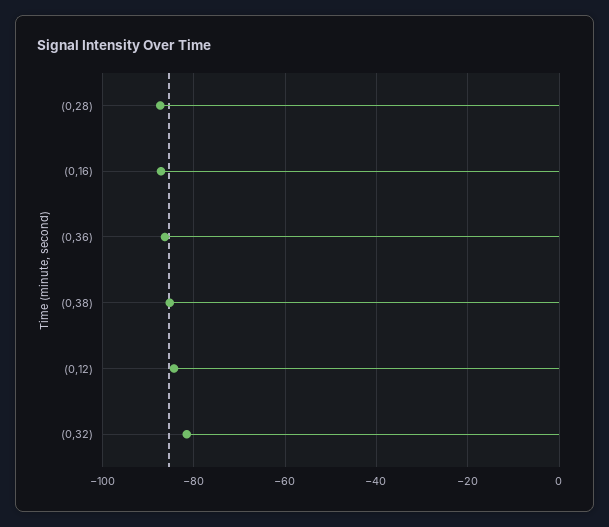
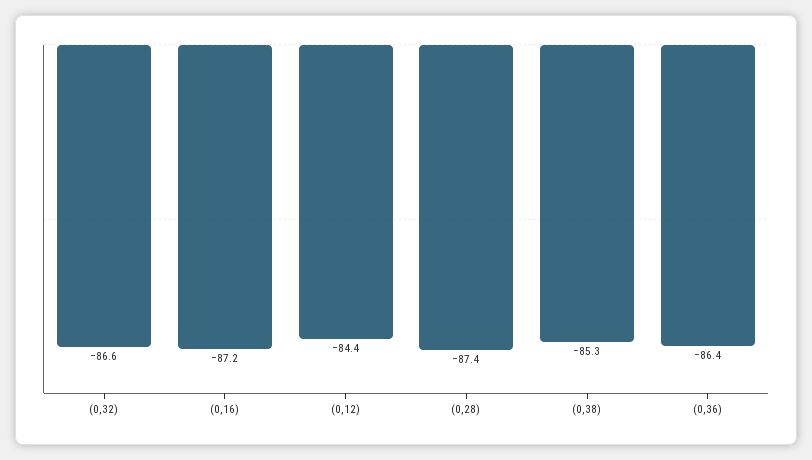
  {
    "(0,28)": -87.4,
    "(0,16)": -87.2,
    "(0,36)": -86.4,
    "(0,38)": -85.3,
    "(0,12)": -84.4,
-   "(0,32)": -82
+   "(0,32)": -86.6
  }

